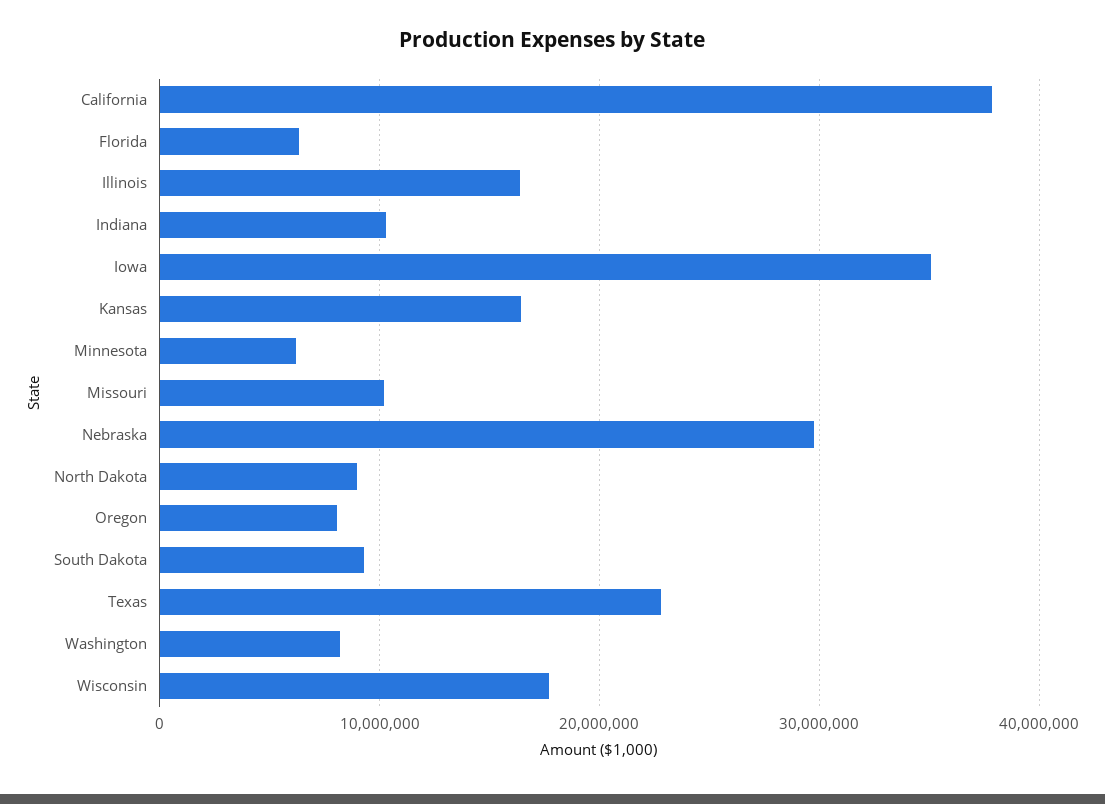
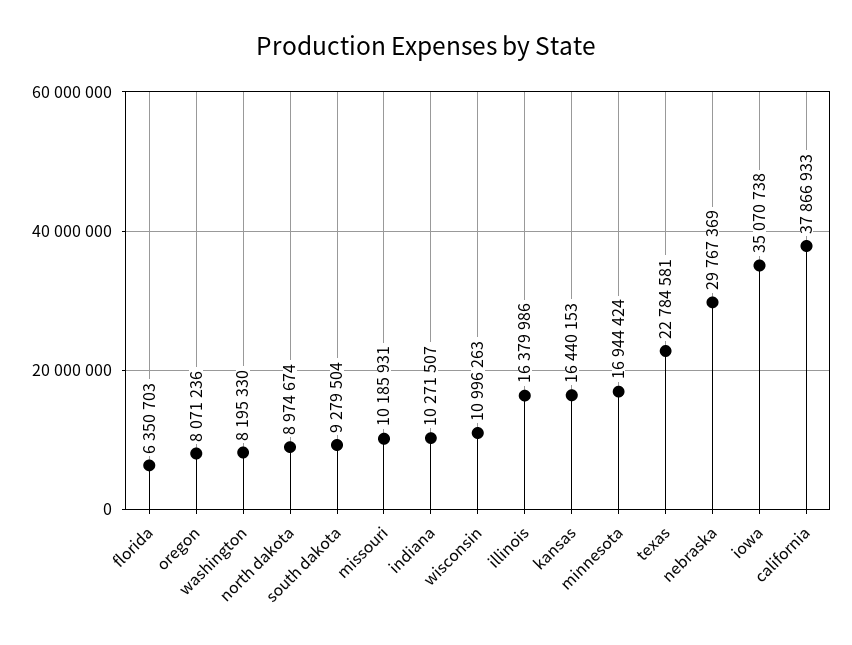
  {
    "California": 37866933,
    "Florida": 6350703,
    "Illinois": 16379986,
    "Indiana": 10271507,
    "Iowa": 35070738,
    "Kansas": 16440153,
-   "Minnesota": 6000000,
+   "Minnesota": 16944424,
    "Missouri": 10185931,
    "Nebraska": 29767369,
    "North Dakota": 8974674,
    "Oregon": 8071236,
    "South Dakota": 9279504,
    "Texas": 22784581,
    "Washington": 8195330,
-   "Wisconsin": 18000000
+   "Wisconsin": 10996263
  }

